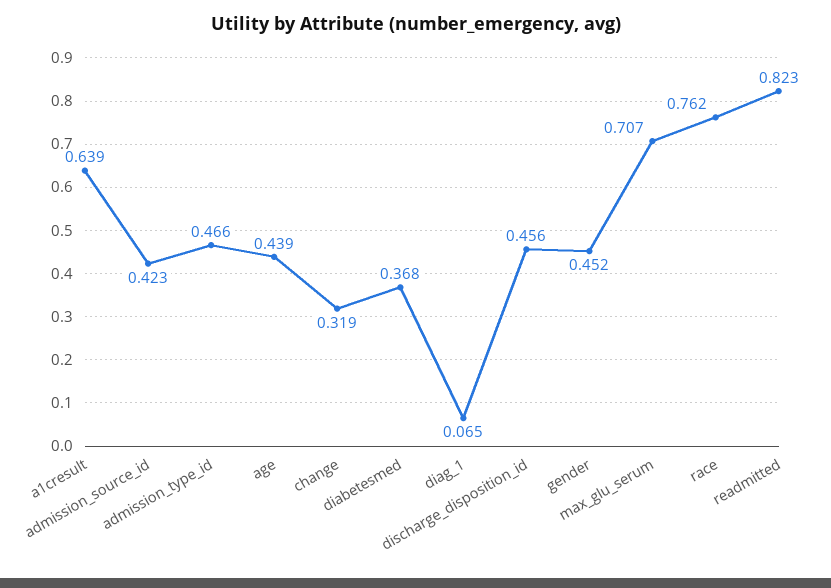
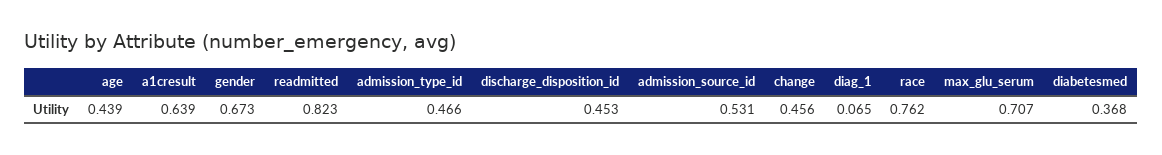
  {
    "a1cresult": 0.639,
-   "admission_source_id": 0.423,
+   "admission_source_id": 0.531,
    "admission_type_id": 0.466,
    "age": 0.439,
-   "change": 0.319,
+   "change": 0.456,
    "diabetesmed": 0.368,
    "diag_1": 0.065,
-   "discharge_disposition_id": 0.456,
+   "discharge_disposition_id": 0.453,
-   "gender": 0.452,
+   "gender": 0.673,
    "max_glu_serum": 0.707,
    "race": 0.762,
    "readmitted": 0.823
  }

